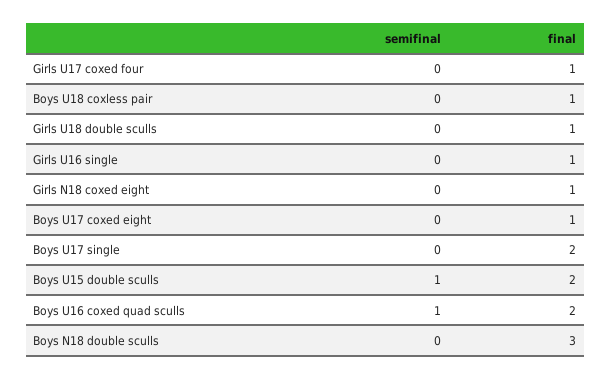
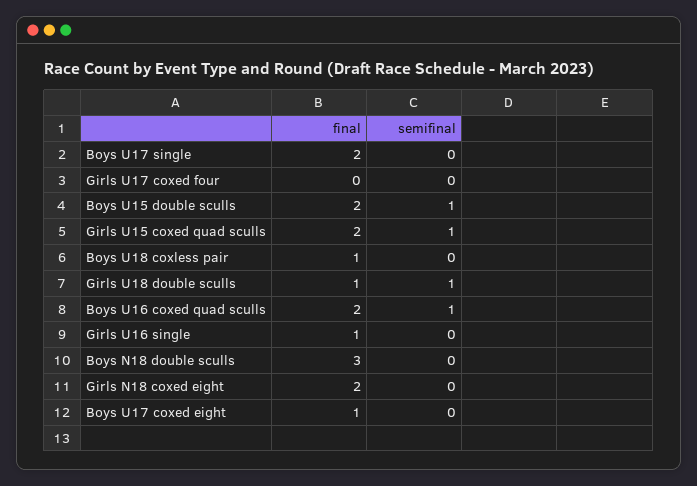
  {
    "semifinal": {
      "Girls U17 coxed four": 0,
      "Boys U18 coxless pair": 0,
-     "Girls U18 double sculls": 0,
+     "Girls U18 double sculls": 1,
      "Girls U16 single": 0,
      "Girls N18 coxed eight": 0,
      "Boys U17 coxed eight": 0,
      "Boys U17 single": 0,
      "Boys U15 double sculls": 1,
      "Boys U16 coxed quad sculls": 1,
-     "Boys N18 double sculls": 0
+     "Boys N18 double sculls": 0,
+     "Girls U15 coxed quad sculls": 1
    },
    "final": {
-     "Girls U17 coxed four": 1,
+     "Girls U17 coxed four": 0,
      "Boys U18 coxless pair": 1,
      "Girls U18 double sculls": 1,
      "Girls U16 single": 1,
-     "Girls N18 coxed eight": 1,
+     "Girls N18 coxed eight": 2,
      "Boys U17 coxed eight": 1,
      "Boys U17 single": 2,
      "Boys U15 double sculls": 2,
      "Boys U16 coxed quad sculls": 2,
-     "Boys N18 double sculls": 3
+     "Boys N18 double sculls": 3,
+     "Girls U15 coxed quad sculls": 2
    }
  }

